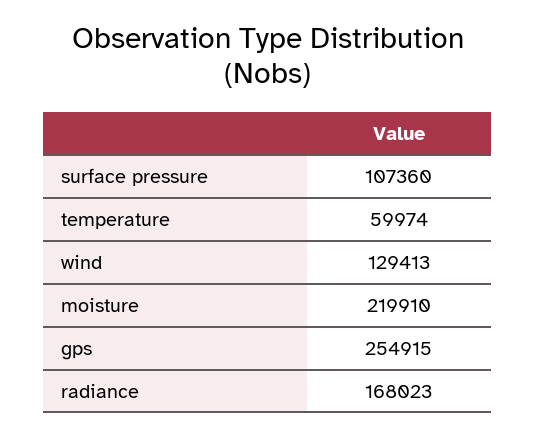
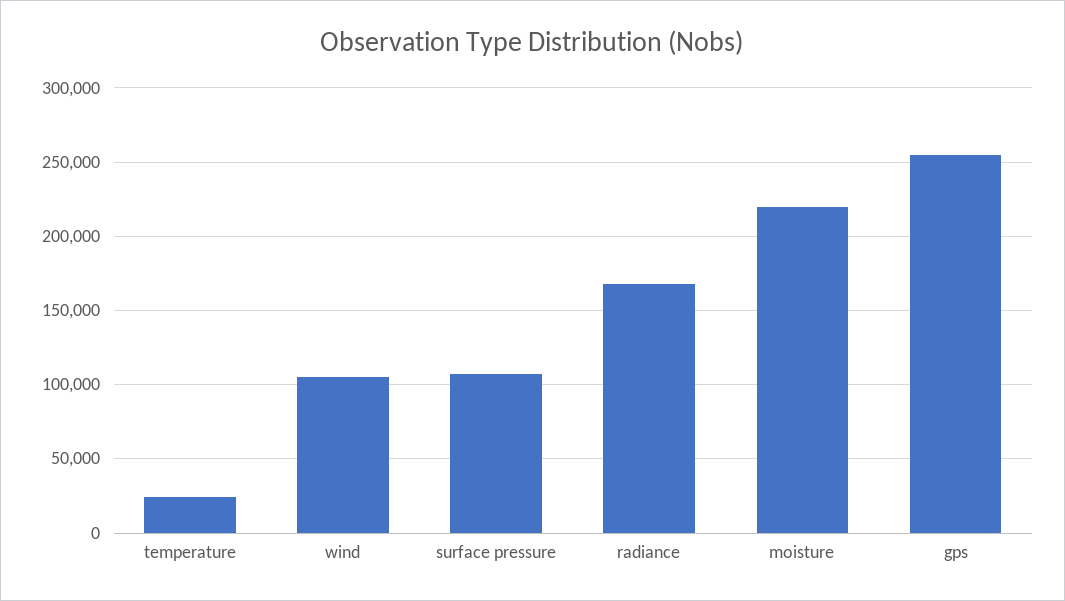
  {
    "surface pressure": 107360,
-   "temperature": 59974,
+   "temperature": 25000,
-   "wind": 129413,
+   "wind": 105000,
    "moisture": 219910,
    "gps": 254915,
    "radiance": 168023
  }

